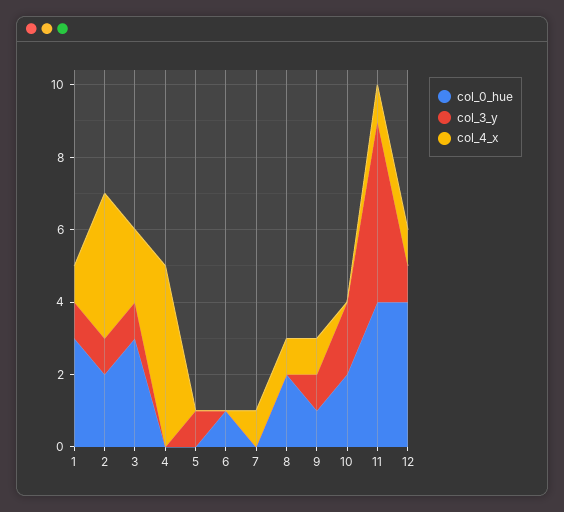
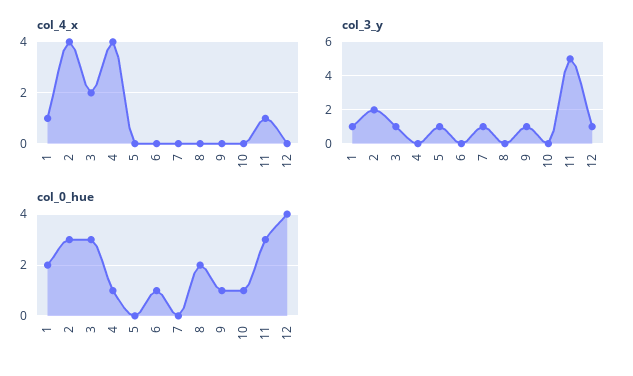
  {
    "col_0_hue": {
-     "1": 3,
+     "1": 2,
-     "2": 2,
+     "2": 3,
      "3": 3,
-     "4": 0,
+     "4": 1,
      "5": 0,
      "6": 1,
      "7": 0,
      "8": 2,
      "9": 1,
-     "10": 2,
+     "10": 1,
-     "11": 4,
+     "11": 3,
      "12": 4
    },
    "col_3_y": {
      "1": 1,
-     "2": 1,
+     "2": 2,
      "3": 1,
      "4": 0,
      "5": 1,
      "6": 0,
-     "7": 0,
+     "7": 1,
      "8": 0,
      "9": 1,
-     "10": 2,
+     "10": 0,
      "11": 5,
      "12": 1
    },
    "col_4_x": {
      "1": 1,
      "2": 4,
      "3": 2,
-     "4": 5,
+     "4": 4,
      "5": 0,
      "6": 0,
-     "7": 1,
+     "7": 0,
-     "8": 1,
+     "8": 0,
-     "9": 1,
+     "9": 0,
      "10": 0,
      "11": 1,
-     "12": 1
+     "12": 0
    }
  }

